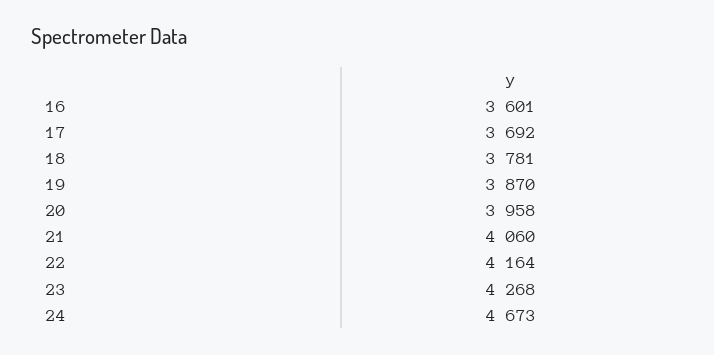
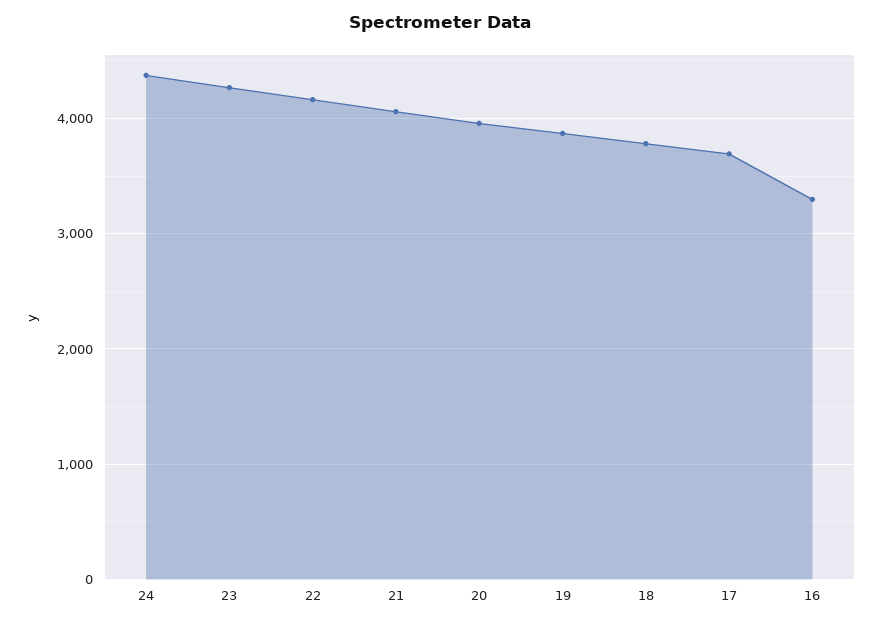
  {
-   "16": 3601,
+   "16": 3300,
    "17": 3692,
    "18": 3781,
    "19": 3870,
    "20": 3958,
    "21": 4060,
    "22": 4164,
    "23": 4268,
-   "24": 4673
+   "24": 4400
  }

